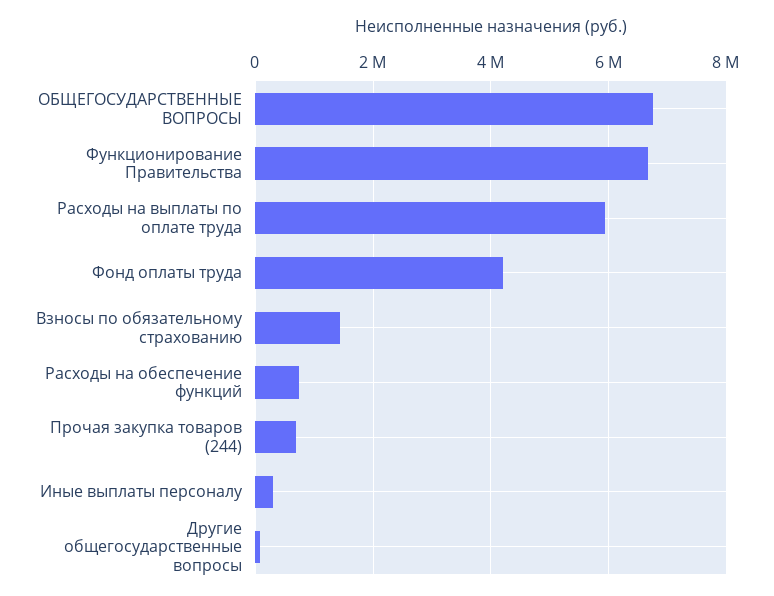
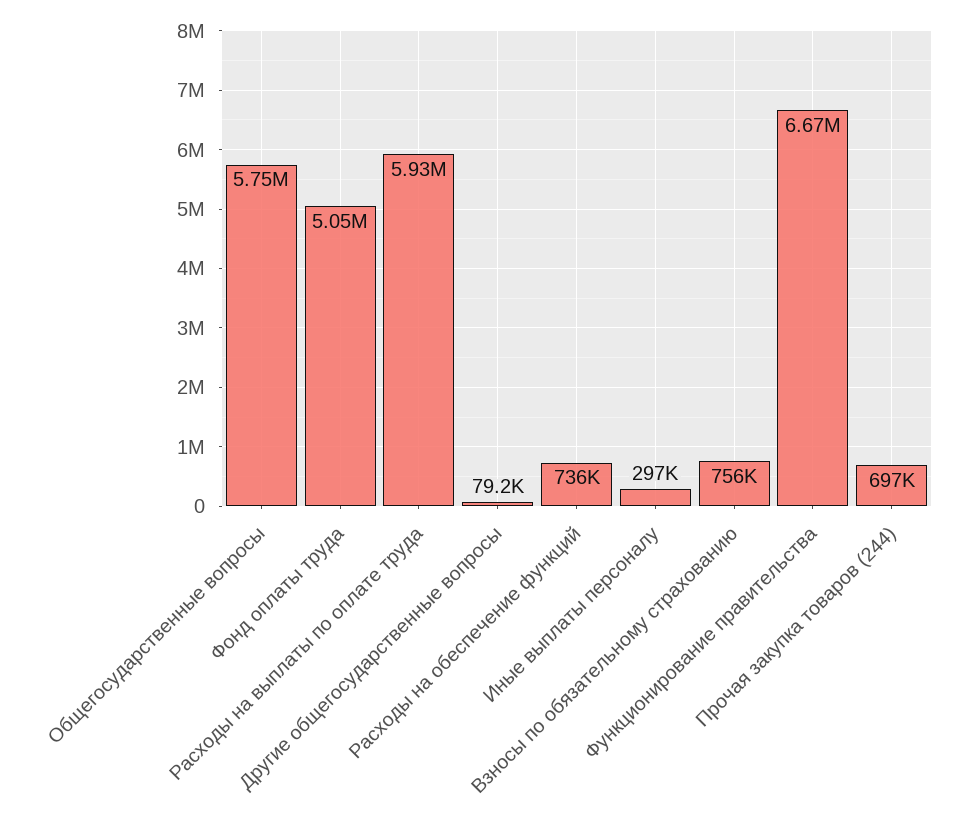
  {
-   "ОБЩЕГОСУДАРСТВЕННЫЕ ВОПРОСЫ": 6800000,
+   "ОБЩЕГОСУДАРСТВЕННЫЕ ВОПРОСЫ": 5750000,
    "Функционирование Правительства": 6670000,
    "Расходы на выплаты по оплате труда": 5930000,
-   "Фонд оплаты труда": 4200000,
+   "Фонд оплаты труда": 5050000,
-   "Взносы по обязательному страхованию": 1400000,
+   "Взносы по обязательному страхованию": 756000,
    "Расходы на обеспечение функций": 736000,
    "Прочая закупка товаров (244)": 697000,
    "Иные выплаты персоналу": 297000,
    "Другие общегосударственные вопросы": 79200
  }

